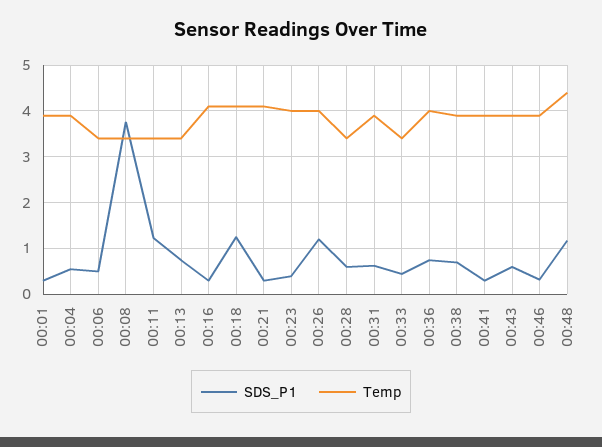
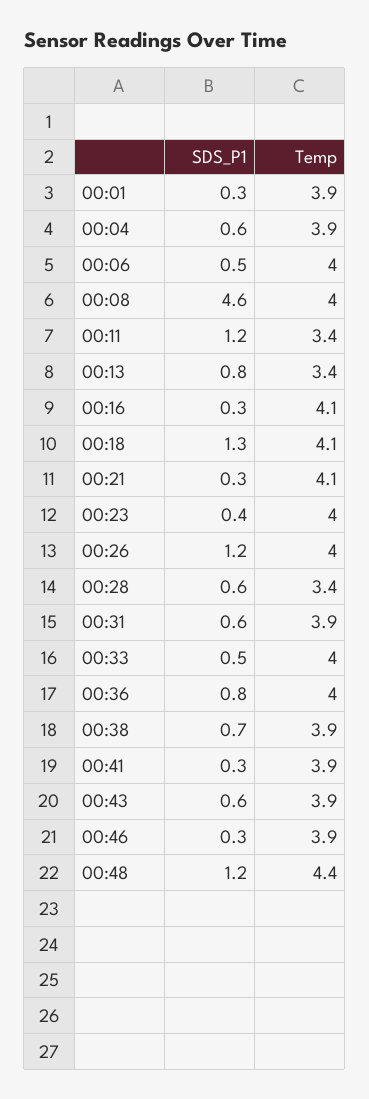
  {
    "SDS_P1": {
      "00:01": 0.3,
      "00:04": 0.6,
      "00:06": 0.5,
-     "00:08": 3.8,
+     "00:08": 4.6,
      "00:11": 1.2,
      "00:13": 0.8,
      "00:16": 0.3,
      "00:18": 1.3,
      "00:21": 0.3,
      "00:23": 0.4,
      "00:26": 1.2,
      "00:28": 0.6,
      "00:31": 0.6,
      "00:33": 0.5,
      "00:36": 0.8,
      "00:38": 0.7,
      "00:41": 0.3,
      "00:43": 0.6,
      "00:46": 0.3,
      "00:48": 1.2
    },
    "Temp": {
      "00:01": 3.9,
      "00:04": 3.9,
-     "00:06": 3.4,
+     "00:06": 4,
-     "00:08": 3.4,
+     "00:08": 4,
      "00:11": 3.4,
      "00:13": 3.4,
      "00:16": 4.1,
      "00:18": 4.1,
      "00:21": 4.1,
      "00:23": 4,
      "00:26": 4,
      "00:28": 3.4,
      "00:31": 3.9,
-     "00:33": 3.4,
+     "00:33": 4,
      "00:36": 4,
      "00:38": 3.9,
      "00:41": 3.9,
      "00:43": 3.9,
      "00:46": 3.9,
      "00:48": 4.4
    }
  }

